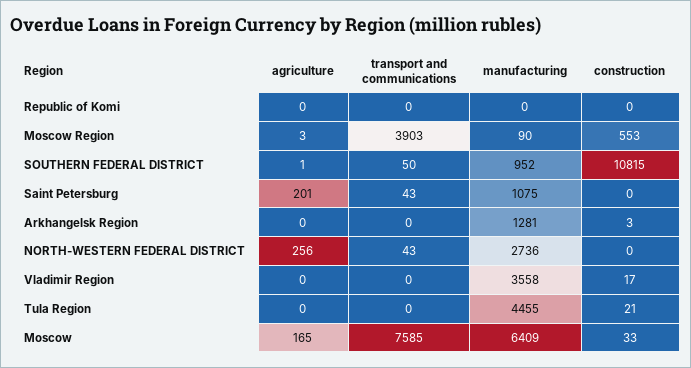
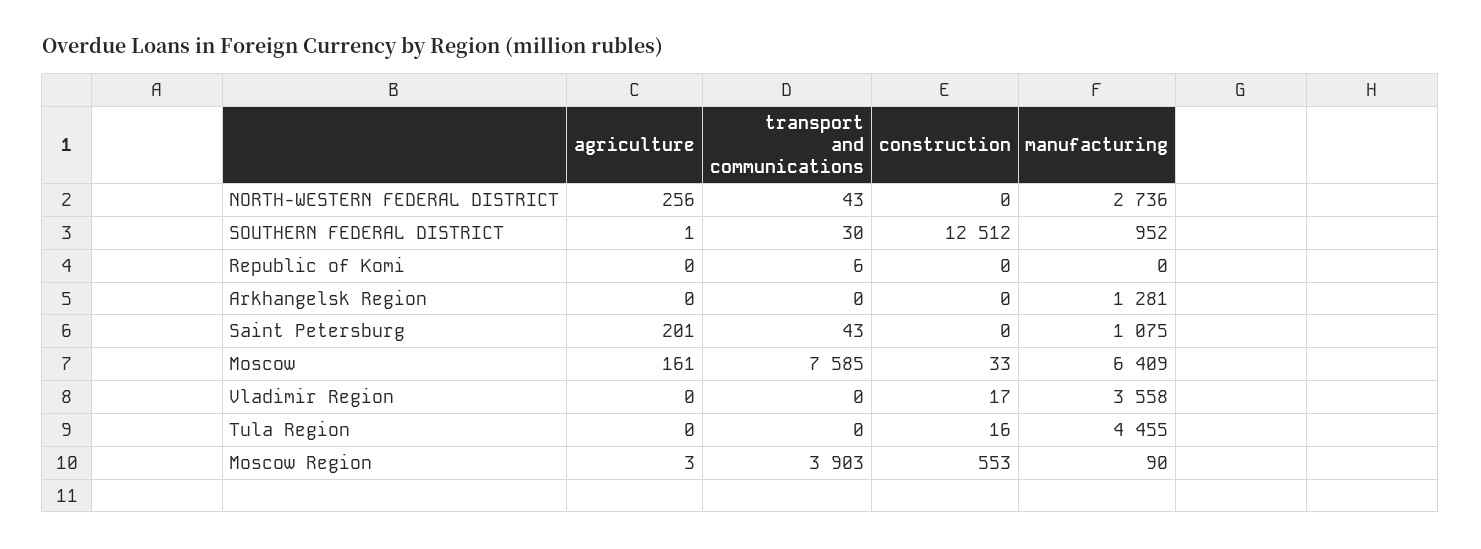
  {
    "agriculture": {
      "Republic of Komi": 0,
      "Moscow Region": 3,
      "SOUTHERN FEDERAL DISTRICT": 1,
      "Saint Petersburg": 201,
      "Arkhangelsk Region": 0,
      "NORTH-WESTERN FEDERAL DISTRICT": 256,
      "Vladimir Region": 0,
      "Tula Region": 0,
-     "Moscow": 165
+     "Moscow": 161
    },
    "transport and communications": {
-     "Republic of Komi": 0,
+     "Republic of Komi": 6,
      "Moscow Region": 3903,
-     "SOUTHERN FEDERAL DISTRICT": 50,
+     "SOUTHERN FEDERAL DISTRICT": 30,
      "Saint Petersburg": 43,
      "Arkhangelsk Region": 0,
      "NORTH-WESTERN FEDERAL DISTRICT": 43,
      "Vladimir Region": 0,
      "Tula Region": 0,
      "Moscow": 7585
    },
    "manufacturing": {
      "Republic of Komi": 0,
      "Moscow Region": 90,
      "SOUTHERN FEDERAL DISTRICT": 952,
      "Saint Petersburg": 1075,
      "Arkhangelsk Region": 1281,
      "NORTH-WESTERN FEDERAL DISTRICT": 2736,
      "Vladimir Region": 3558,
      "Tula Region": 4455,
      "Moscow": 6409
    },
    "construction": {
      "Republic of Komi": 0,
      "Moscow Region": 553,
-     "SOUTHERN FEDERAL DISTRICT": 10815,
+     "SOUTHERN FEDERAL DISTRICT": 12512,
      "Saint Petersburg": 0,
-     "Arkhangelsk Region": 3,
+     "Arkhangelsk Region": 0,
      "NORTH-WESTERN FEDERAL DISTRICT": 0,
      "Vladimir Region": 17,
-     "Tula Region": 21,
+     "Tula Region": 16,
      "Moscow": 33
    }
  }

